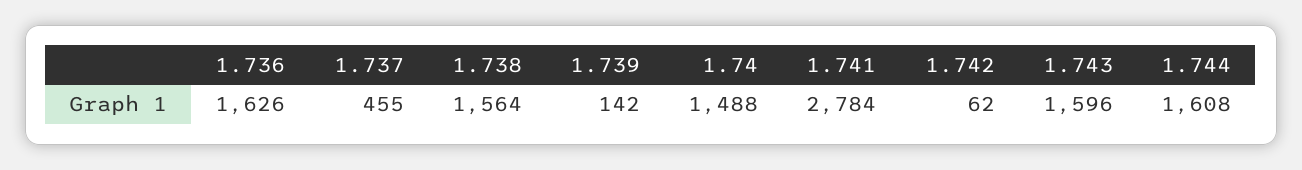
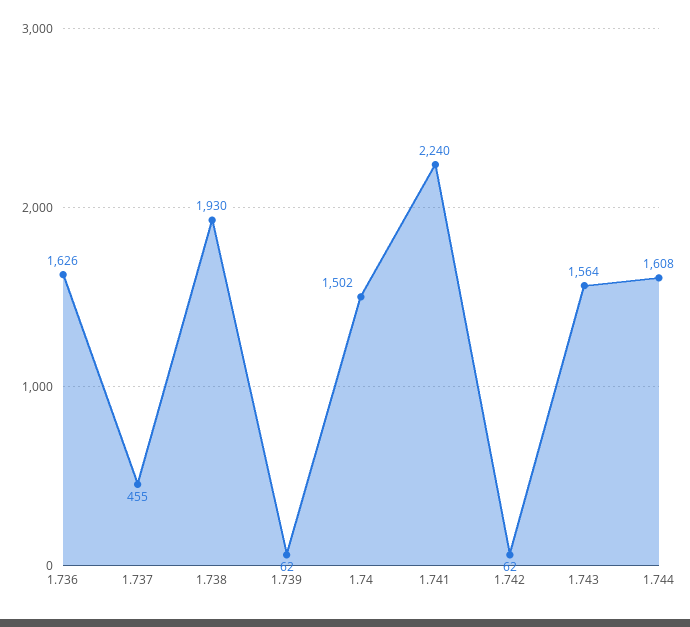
  {
    "1.736": 1626,
    "1.737": 455,
-   "1.738": 1564,
+   "1.738": 1930,
-   "1.739": 142,
+   "1.739": 62,
-   "1.74": 1488,
+   "1.74": 1502,
-   "1.741": 2784,
+   "1.741": 2240,
    "1.742": 62,
-   "1.743": 1596,
+   "1.743": 1564,
    "1.744": 1608
  }

